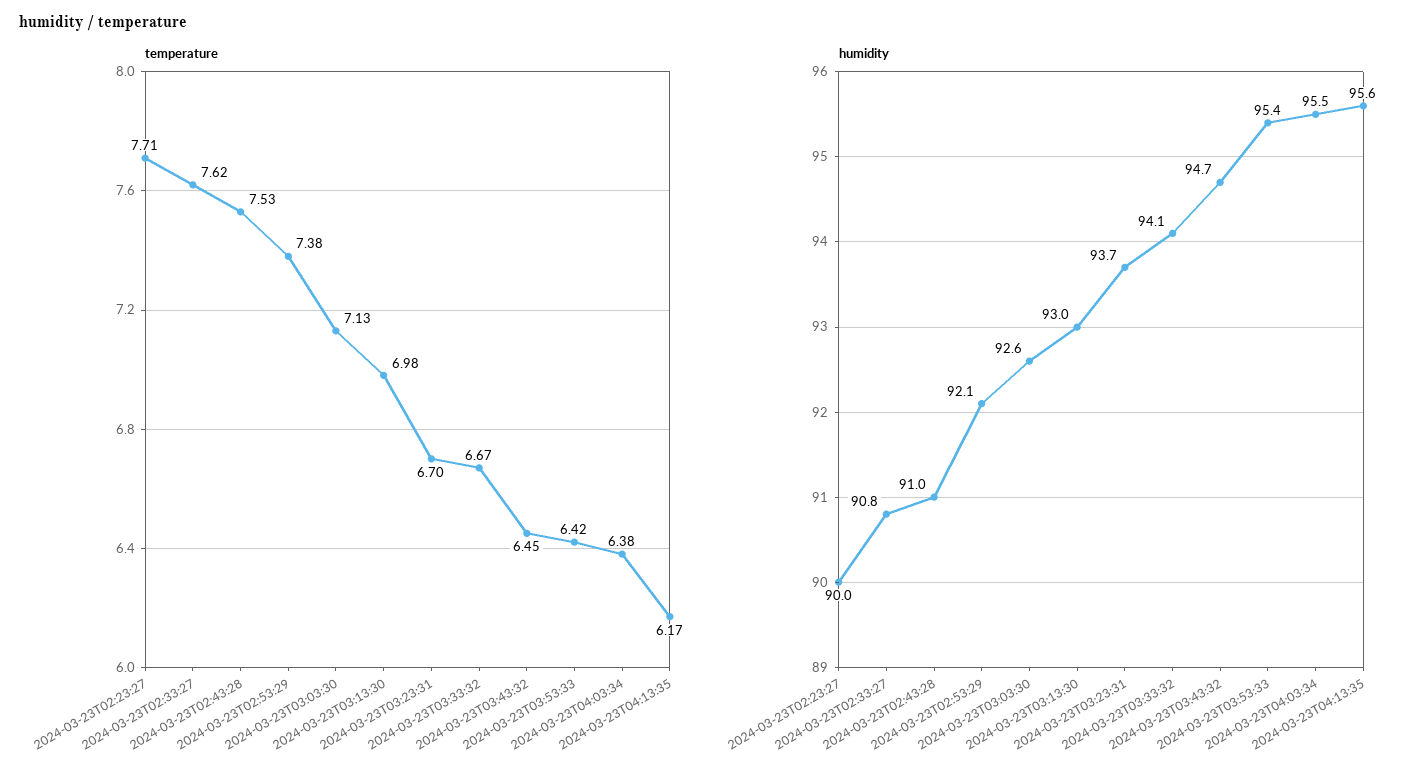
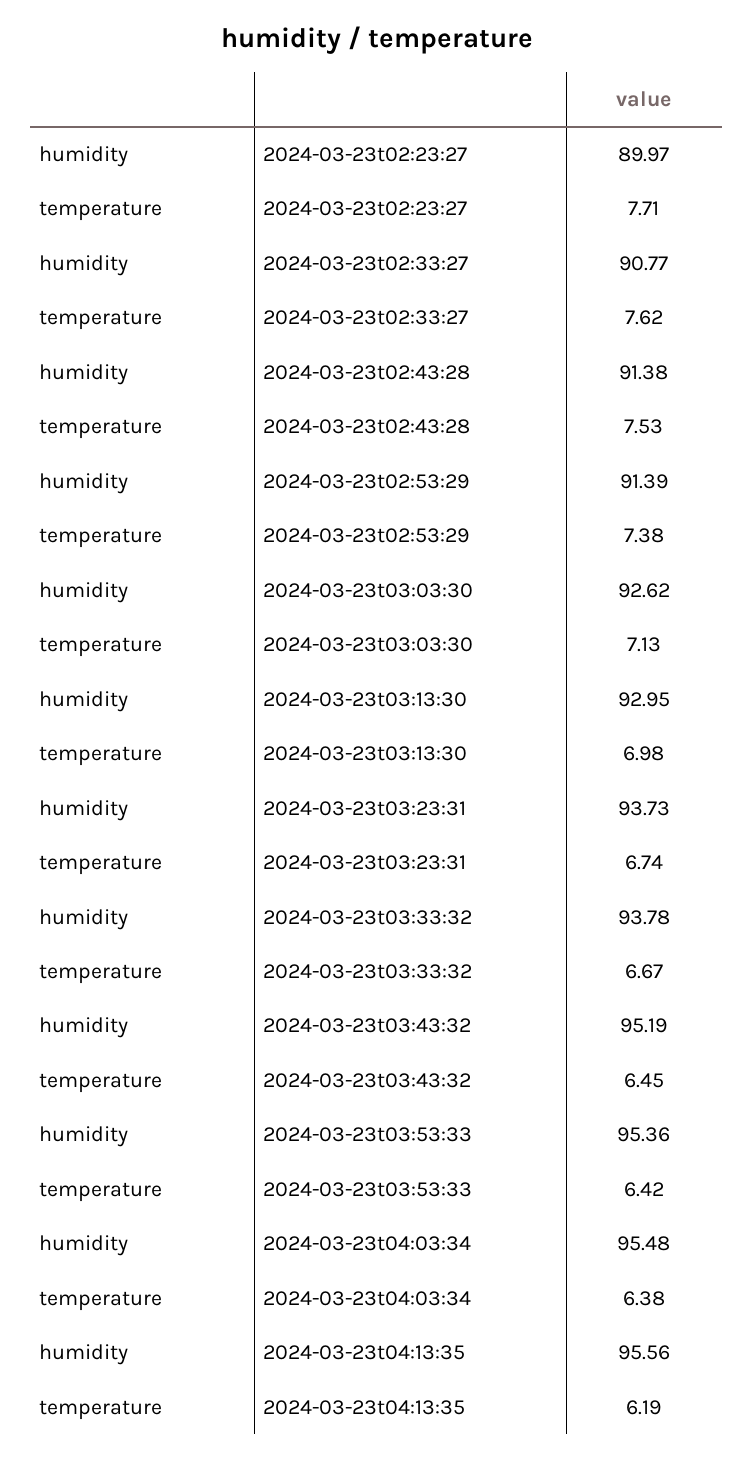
  {
    "temperature": {
      "2024-03-23T02:23:27": 7.71,
      "2024-03-23T02:33:27": 7.62,
      "2024-03-23T02:43:28": 7.53,
      "2024-03-23T02:53:29": 7.38,
      "2024-03-23T03:03:30": 7.13,
      "2024-03-23T03:13:30": 6.98,
-     "2024-03-23T03:23:31": 6.7,
+     "2024-03-23T03:23:31": 6.74,
      "2024-03-23T03:33:32": 6.67,
      "2024-03-23T03:43:32": 6.45,
      "2024-03-23T03:53:33": 6.42,
      "2024-03-23T04:03:34": 6.38,
-     "2024-03-23T04:13:35": 6.17
+     "2024-03-23T04:13:35": 6.19
    },
    "humidity": {
      "2024-03-23T02:23:27": 89.97,
      "2024-03-23T02:33:27": 90.77,
-     "2024-03-23T02:43:28": 91,
+     "2024-03-23T02:43:28": 91.38,
-     "2024-03-23T02:53:29": 92.1,
+     "2024-03-23T02:53:29": 91.39,
      "2024-03-23T03:03:30": 92.62,
      "2024-03-23T03:13:30": 92.95,
      "2024-03-23T03:23:31": 93.73,
-     "2024-03-23T03:33:32": 94.1,
+     "2024-03-23T03:33:32": 93.78,
-     "2024-03-23T03:43:32": 94.7,
+     "2024-03-23T03:43:32": 95.19,
      "2024-03-23T03:53:33": 95.36,
      "2024-03-23T04:03:34": 95.48,
      "2024-03-23T04:13:35": 95.56
    }
  }

